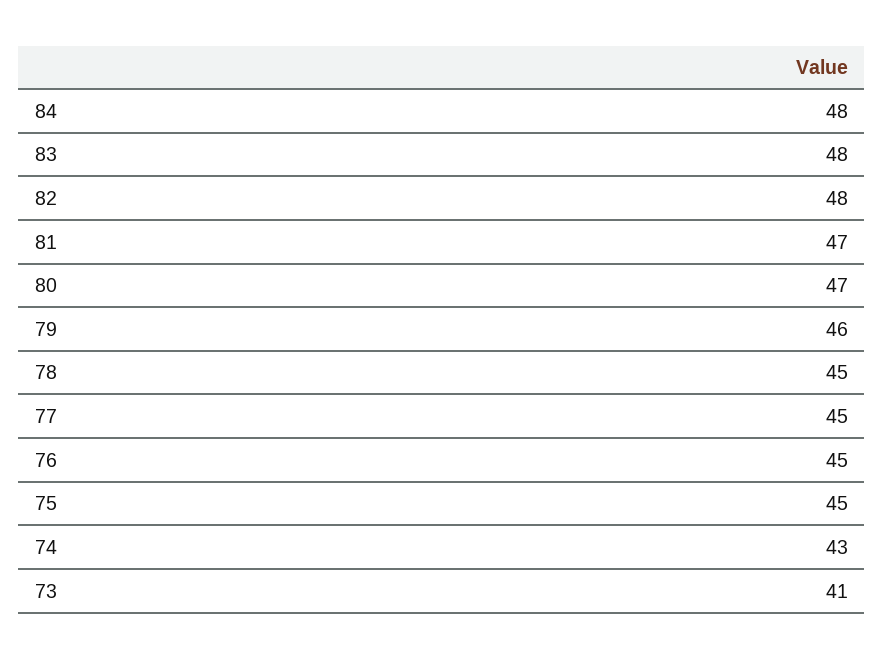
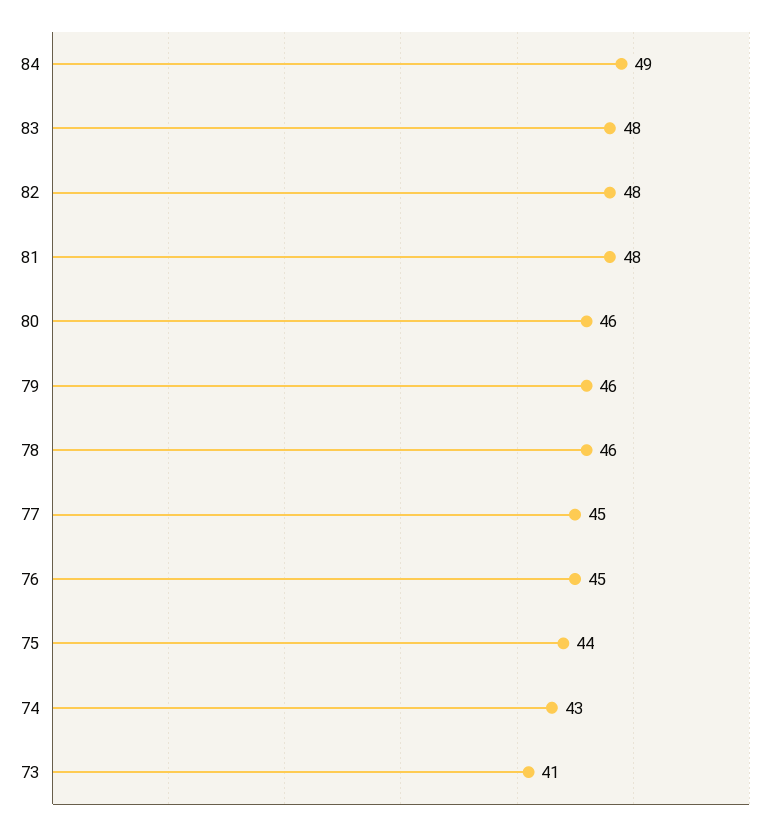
  {
-   "84": 48,
+   "84": 49,
    "83": 48,
    "82": 48,
-   "81": 47,
+   "81": 48,
-   "80": 47,
+   "80": 46,
    "79": 46,
-   "78": 45,
+   "78": 46,
    "77": 45,
    "76": 45,
-   "75": 45,
+   "75": 44,
    "74": 43,
    "73": 41
  }

